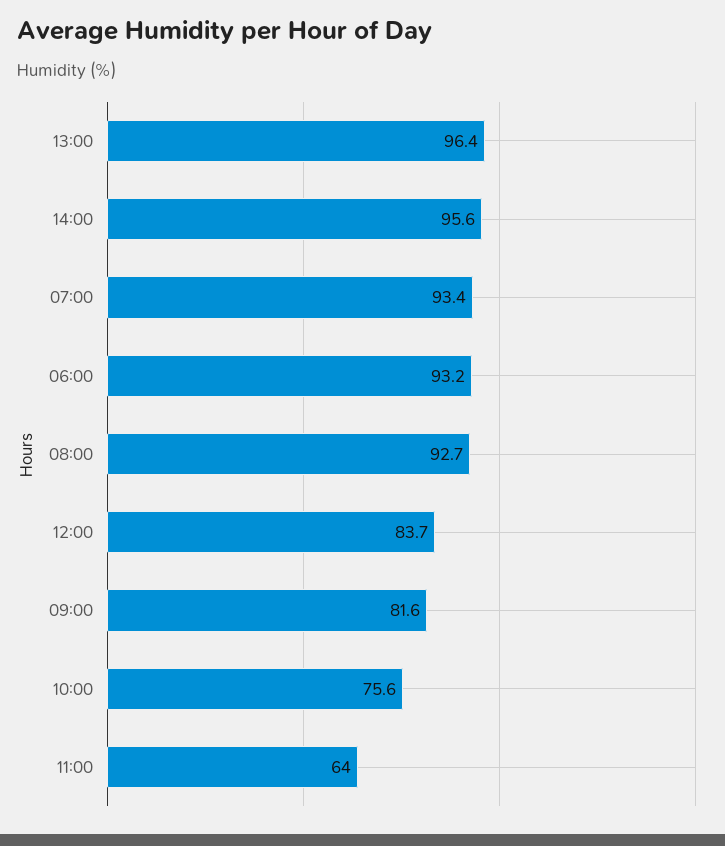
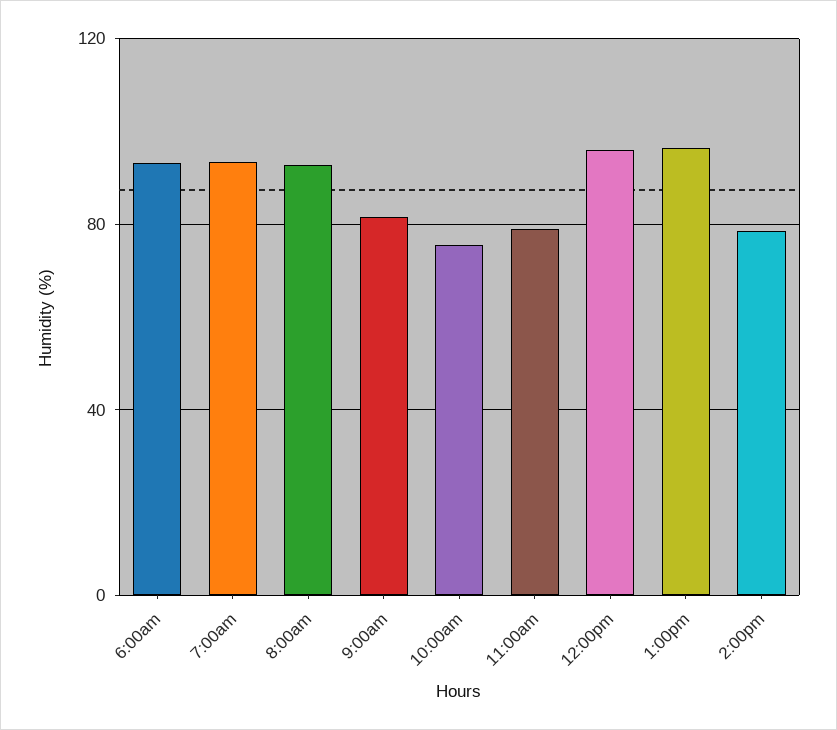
  {
    "13:00": 96.4,
-   "14:00": 95.6,
+   "14:00": 80,
    "07:00": 93.4,
    "06:00": 93.2,
    "08:00": 92.7,
-   "12:00": 83.7,
+   "12:00": 95,
    "09:00": 81.6,
    "10:00": 75.6,
-   "11:00": 64
+   "11:00": 80
  }

